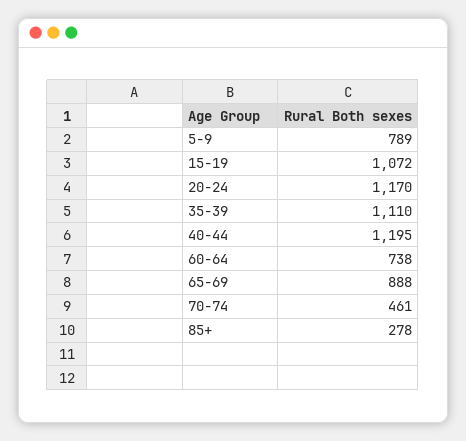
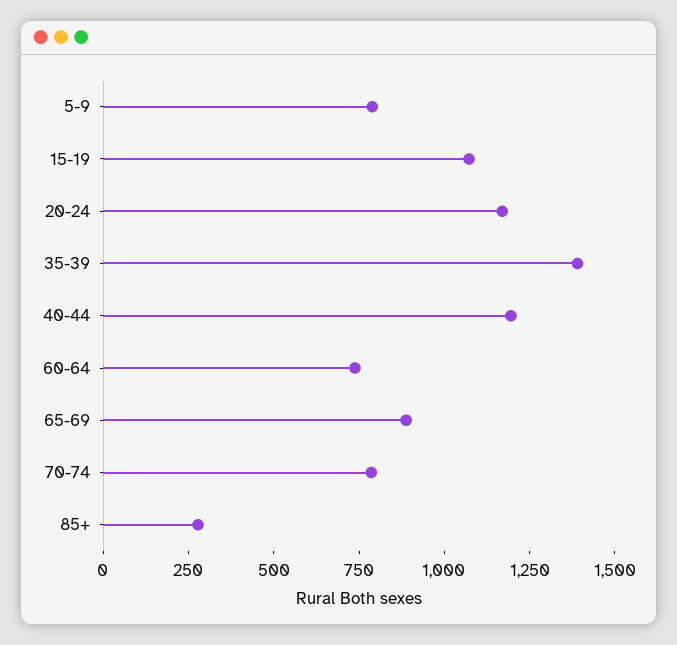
  {
    "5-9": 789,
    "15-19": 1072,
    "20-24": 1170,
-   "35-39": 1110,
+   "35-39": 1400,
    "40-44": 1195,
    "60-64": 738,
    "65-69": 888,
-   "70-74": 461,
+   "70-74": 800,
    "85+": 278
  }

